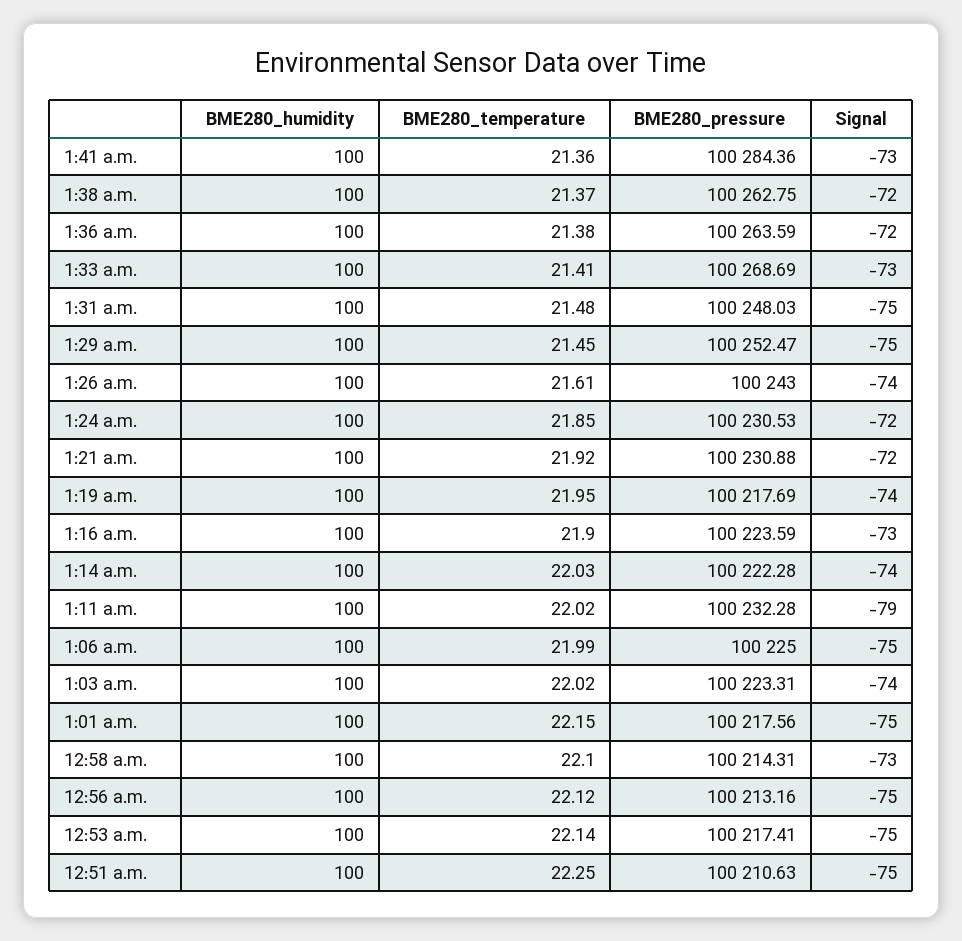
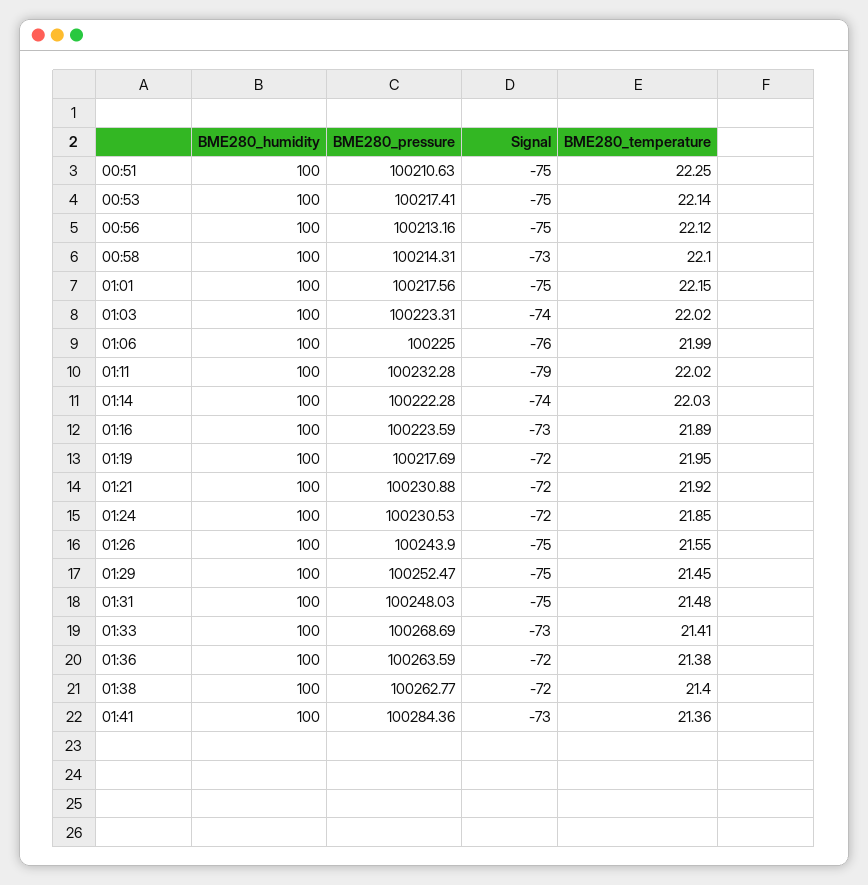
  {
    "BME280_humidity": {
      "1:41 a.m.": 100,
      "1:38 a.m.": 100,
      "1:36 a.m.": 100,
      "1:33 a.m.": 100,
      "1:31 a.m.": 100,
      "1:29 a.m.": 100,
      "1:26 a.m.": 100,
      "1:24 a.m.": 100,
      "1:21 a.m.": 100,
      "1:19 a.m.": 100,
      "1:16 a.m.": 100,
      "1:14 a.m.": 100,
      "1:11 a.m.": 100,
      "1:06 a.m.": 100,
      "1:03 a.m.": 100,
      "1:01 a.m.": 100,
      "12:58 a.m.": 100,
      "12:56 a.m.": 100,
      "12:53 a.m.": 100,
      "12:51 a.m.": 100
    },
    "BME280_temperature": {
      "1:41 a.m.": 21.36,
-     "1:38 a.m.": 21.37,
+     "1:38 a.m.": 21.4,
      "1:36 a.m.": 21.38,
      "1:33 a.m.": 21.41,
      "1:31 a.m.": 21.48,
      "1:29 a.m.": 21.45,
-     "1:26 a.m.": 21.61,
+     "1:26 a.m.": 21.55,
      "1:24 a.m.": 21.85,
      "1:21 a.m.": 21.92,
      "1:19 a.m.": 21.95,
-     "1:16 a.m.": 21.9,
+     "1:16 a.m.": 21.89,
      "1:14 a.m.": 22.03,
      "1:11 a.m.": 22.02,
      "1:06 a.m.": 21.99,
      "1:03 a.m.": 22.02,
      "1:01 a.m.": 22.15,
      "12:58 a.m.": 22.1,
      "12:56 a.m.": 22.12,
      "12:53 a.m.": 22.14,
      "12:51 a.m.": 22.25
    },
    "BME280_pressure": {
      "1:41 a.m.": 100284.36,
-     "1:38 a.m.": 100262.75,
+     "1:38 a.m.": 100262.77,
      "1:36 a.m.": 100263.59,
      "1:33 a.m.": 100268.69,
      "1:31 a.m.": 100248.03,
      "1:29 a.m.": 100252.47,
-     "1:26 a.m.": 100243,
+     "1:26 a.m.": 100243.9,
      "1:24 a.m.": 100230.53,
      "1:21 a.m.": 100230.88,
      "1:19 a.m.": 100217.69,
      "1:16 a.m.": 100223.59,
      "1:14 a.m.": 100222.28,
      "1:11 a.m.": 100232.28,
      "1:06 a.m.": 100225,
      "1:03 a.m.": 100223.31,
      "1:01 a.m.": 100217.56,
      "12:58 a.m.": 100214.31,
      "12:56 a.m.": 100213.16,
      "12:53 a.m.": 100217.41,
      "12:51 a.m.": 100210.63
    },
    "Signal": {
      "1:41 a.m.": -73,
      "1:38 a.m.": -72,
      "1:36 a.m.": -72,
      "1:33 a.m.": -73,
      "1:31 a.m.": -75,
      "1:29 a.m.": -75,
-     "1:26 a.m.": -74,
+     "1:26 a.m.": -75,
      "1:24 a.m.": -72,
      "1:21 a.m.": -72,
-     "1:19 a.m.": -74,
+     "1:19 a.m.": -72,
      "1:16 a.m.": -73,
      "1:14 a.m.": -74,
      "1:11 a.m.": -79,
-     "1:06 a.m.": -75,
+     "1:06 a.m.": -76,
      "1:03 a.m.": -74,
      "1:01 a.m.": -75,
      "12:58 a.m.": -73,
      "12:56 a.m.": -75,
      "12:53 a.m.": -75,
      "12:51 a.m.": -75
    }
  }

